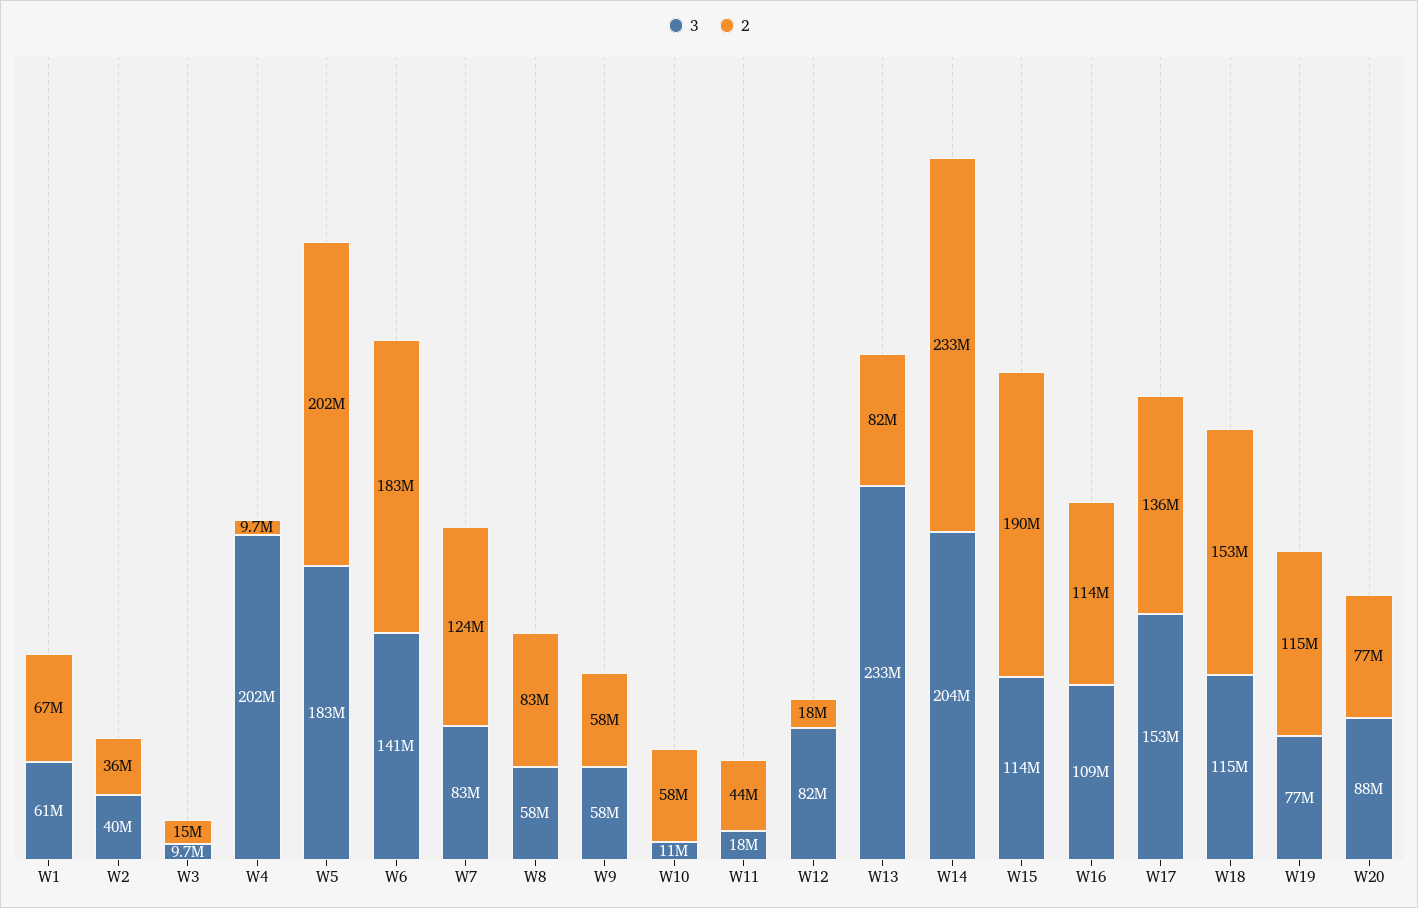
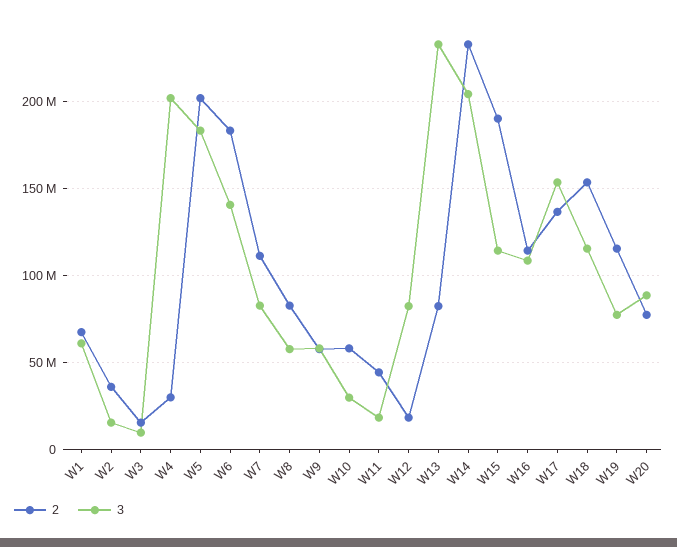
  {
    "3": {
      "W1": 61000000,
-     "W2": 40000000,
+     "W2": 15000000,
      "W3": 9700000,
      "W4": 202000000,
      "W5": 183000000,
      "W6": 141000000,
      "W7": 83000000,
      "W8": 58000000,
      "W9": 58000000,
-     "W10": 11000000,
+     "W10": 30000000,
      "W11": 18000000,
      "W12": 82000000,
      "W13": 233000000,
      "W14": 204000000,
      "W15": 114000000,
      "W16": 109000000,
      "W17": 153000000,
      "W18": 115000000,
      "W19": 77000000,
      "W20": 88000000
    },
    "2": {
      "W1": 67000000,
      "W2": 36000000,
      "W3": 15000000,
-     "W4": 9700000,
+     "W4": 30000000,
      "W5": 202000000,
      "W6": 183000000,
-     "W7": 124000000,
+     "W7": 110000000,
      "W8": 83000000,
      "W9": 58000000,
      "W10": 58000000,
      "W11": 44000000,
      "W12": 18000000,
      "W13": 82000000,
      "W14": 233000000,
      "W15": 190000000,
      "W16": 114000000,
      "W17": 136000000,
      "W18": 153000000,
      "W19": 115000000,
      "W20": 77000000
    }
  }

